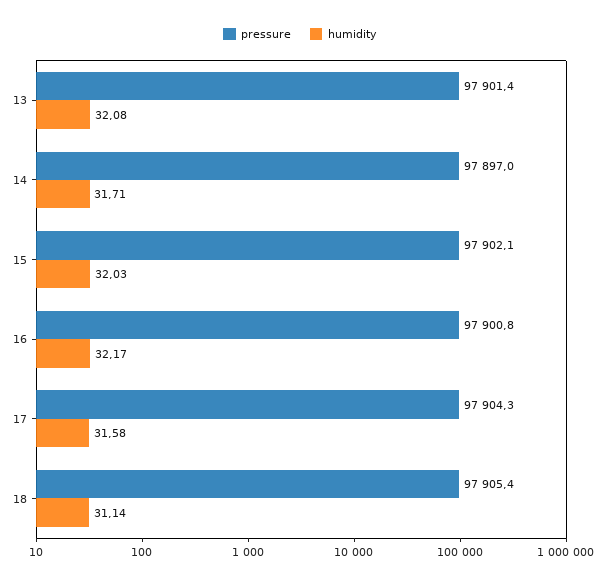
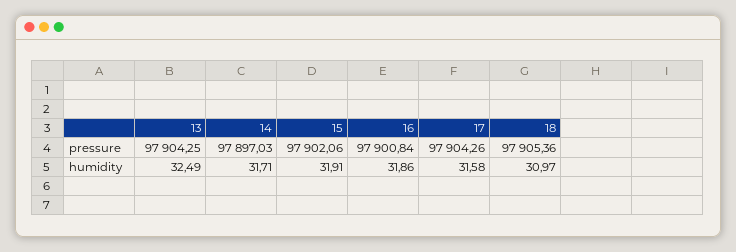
  {
    "pressure": {
-     "13": 97901.4,
+     "13": 97904.25,
      "14": 97897.03,
      "15": 97902.06,
      "16": 97900.84,
      "17": 97904.26,
      "18": 97905.36
    },
    "humidity": {
-     "13": 32.08,
+     "13": 32.49,
      "14": 31.71,
-     "15": 32.03,
+     "15": 31.91,
-     "16": 32.17,
+     "16": 31.86,
      "17": 31.58,
-     "18": 31.14
+     "18": 30.97
    }
  }

